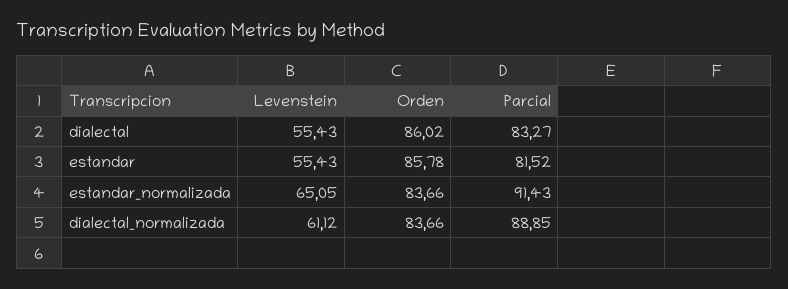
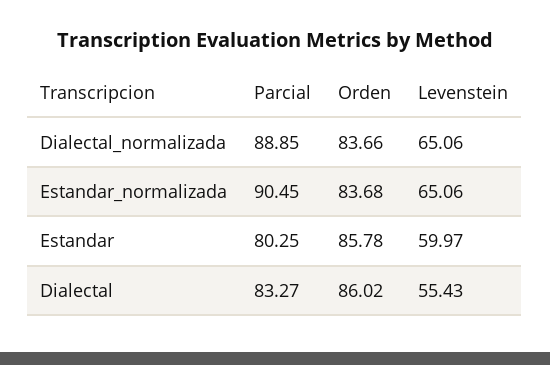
  {
    "Levenstein": {
      "dialectal": 55.43,
-     "estandar": 55.43,
+     "estandar": 59.97,
-     "estandar_normalizada": 65.05,
+     "estandar_normalizada": 65.06,
-     "dialectal_normalizada": 61.12
+     "dialectal_normalizada": 65.06
    },
    "Orden": {
      "dialectal": 86.02,
      "estandar": 85.78,
-     "estandar_normalizada": 83.66,
+     "estandar_normalizada": 83.68,
      "dialectal_normalizada": 83.66
    },
    "Parcial": {
      "dialectal": 83.27,
-     "estandar": 81.52,
+     "estandar": 80.25,
-     "estandar_normalizada": 91.43,
+     "estandar_normalizada": 90.45,
      "dialectal_normalizada": 88.85
    }
  }

